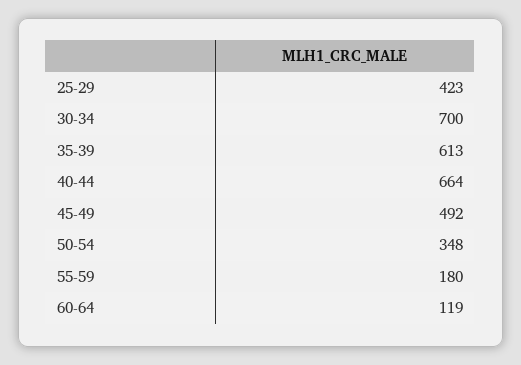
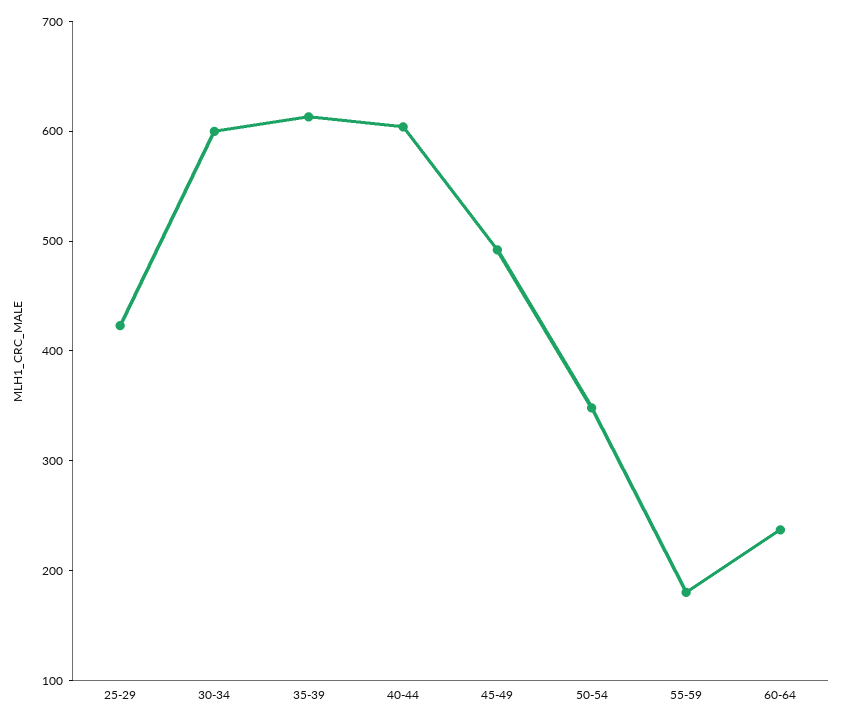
  {
    "25-29": 423,
-   "30-34": 700,
+   "30-34": 600,
    "35-39": 613,
-   "40-44": 664,
+   "40-44": 600,
    "45-49": 492,
    "50-54": 348,
    "55-59": 180,
-   "60-64": 119
+   "60-64": 240
  }

